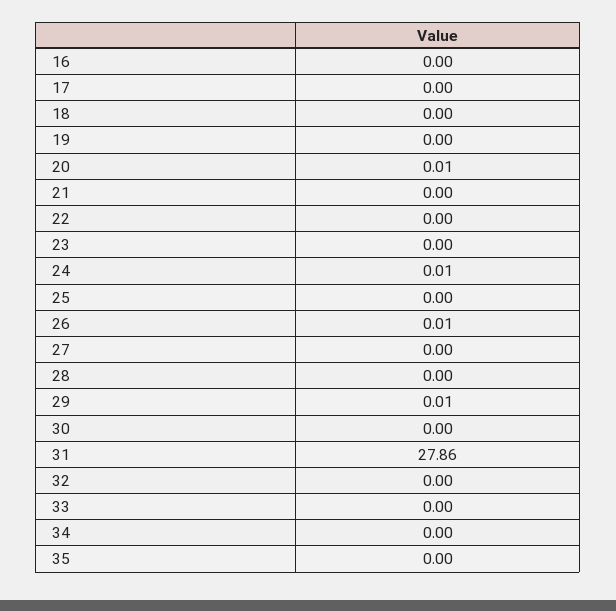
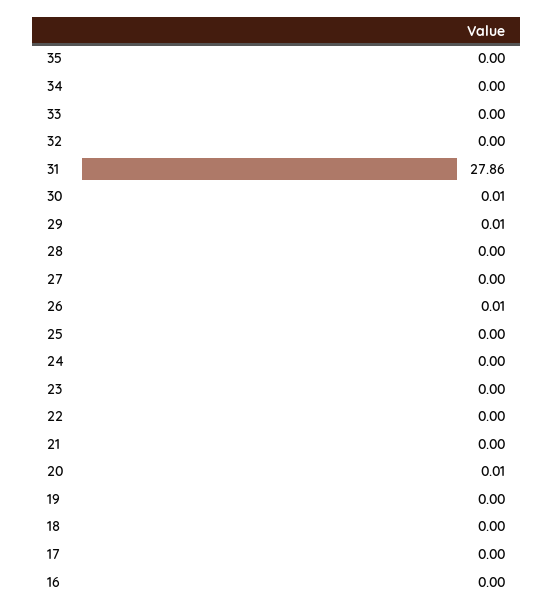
  {
    "16": 0,
    "17": 0,
    "18": 0,
    "19": 0,
    "20": 0.01,
    "21": 0,
    "22": 0,
    "23": 0,
-   "24": 0.01,
+   "24": 0,
    "25": 0,
    "26": 0.01,
    "27": 0,
    "28": 0,
    "29": 0.01,
-   "30": 0,
+   "30": 0.01,
    "31": 27.86,
    "32": 0,
    "33": 0,
    "34": 0,
    "35": 0
  }

